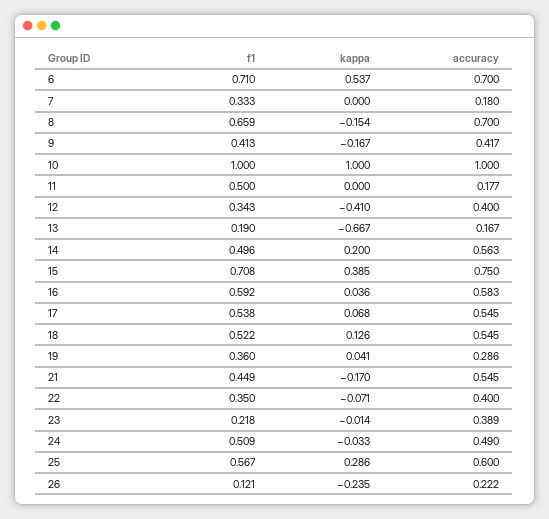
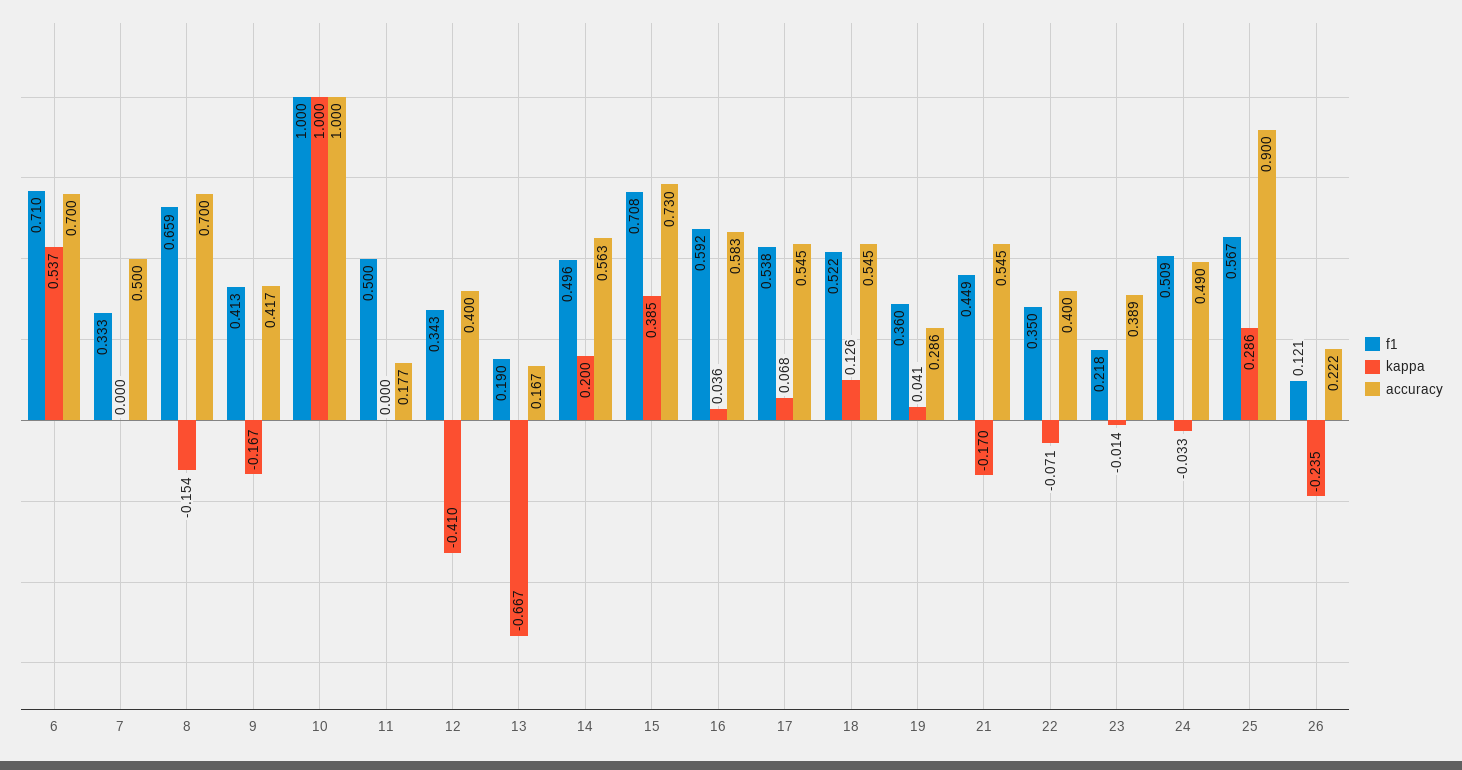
  {
    "f1": {
      "6": 0.71,
      "7": 0.333,
      "8": 0.659,
      "9": 0.413,
      "10": 1,
      "11": 0.5,
      "12": 0.343,
      "13": 0.19,
      "14": 0.496,
      "15": 0.708,
      "16": 0.592,
      "17": 0.538,
      "18": 0.522,
      "19": 0.36,
      "21": 0.449,
      "22": 0.35,
      "23": 0.218,
      "24": 0.509,
      "25": 0.567,
      "26": 0.121
    },
    "kappa": {
      "6": 0.537,
      "7": 0,
      "8": -0.154,
      "9": -0.167,
      "10": 1,
      "11": 0,
      "12": -0.41,
      "13": -0.667,
      "14": 0.2,
      "15": 0.385,
      "16": 0.036,
      "17": 0.068,
      "18": 0.126,
      "19": 0.041,
      "21": -0.17,
      "22": -0.071,
      "23": -0.014,
      "24": -0.033,
      "25": 0.286,
      "26": -0.235
    },
    "accuracy": {
      "6": 0.7,
-     "7": 0.18,
+     "7": 0.5,
      "8": 0.7,
      "9": 0.417,
      "10": 1,
      "11": 0.177,
      "12": 0.4,
      "13": 0.167,
      "14": 0.563,
-     "15": 0.75,
+     "15": 0.73,
      "16": 0.583,
      "17": 0.545,
      "18": 0.545,
      "19": 0.286,
      "21": 0.545,
      "22": 0.4,
      "23": 0.389,
      "24": 0.49,
-     "25": 0.6,
+     "25": 0.9,
      "26": 0.222
    }
  }

